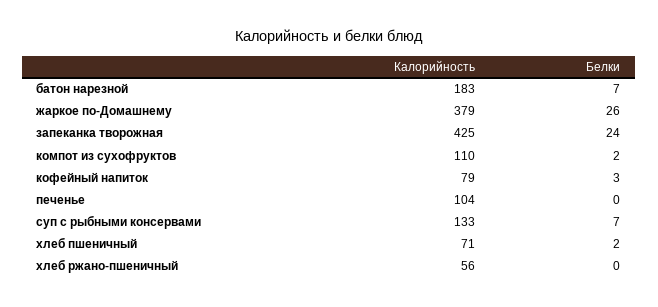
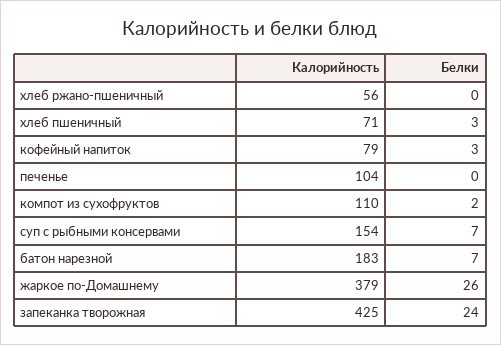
  {
    "Калорийность": {
      "батон нарезной": 183,
      "жаркое по-Домашнему": 379,
      "запеканка творожная": 425,
      "компот из сухофруктов": 110,
      "кофейный напиток": 79,
      "печенье": 104,
-     "суп с рыбными консервами": 133,
+     "суп с рыбными консервами": 154,
      "хлеб пшеничный": 71,
      "хлеб ржано-пшеничный": 56
    },
    "Белки": {
      "батон нарезной": 7,
      "жаркое по-Домашнему": 26,
      "запеканка творожная": 24,
      "компот из сухофруктов": 2,
      "кофейный напиток": 3,
      "печенье": 0,
      "суп с рыбными консервами": 7,
-     "хлеб пшеничный": 2,
+     "хлеб пшеничный": 3,
      "хлеб ржано-пшеничный": 0
    }
  }

